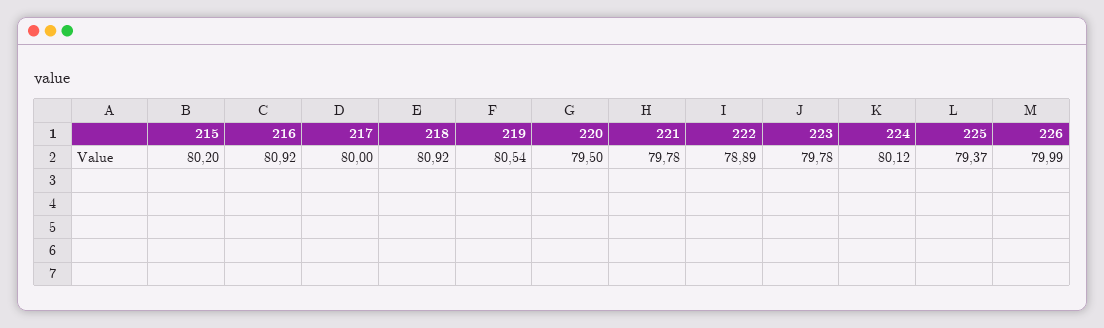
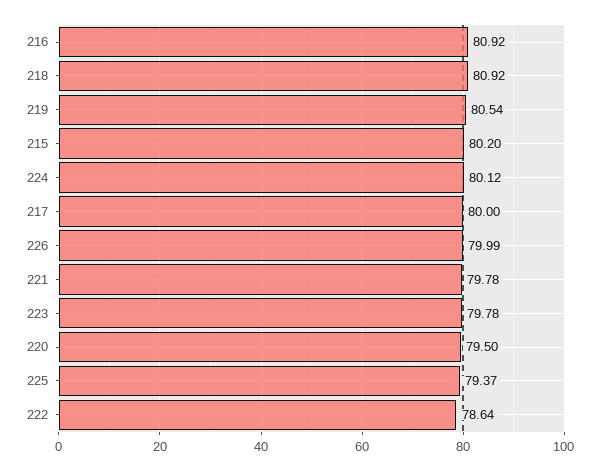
  {
    "215": 80.2,
    "216": 80.92,
    "217": 80,
    "218": 80.92,
    "219": 80.54,
    "220": 79.5,
    "221": 79.78,
-   "222": 78.89,
+   "222": 78.64,
    "223": 79.78,
    "224": 80.12,
    "225": 79.37,
    "226": 79.99
  }

